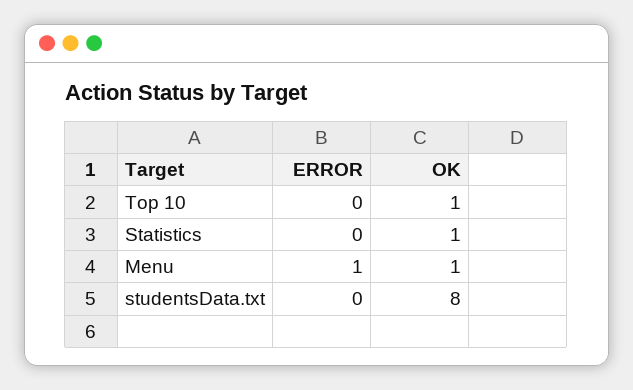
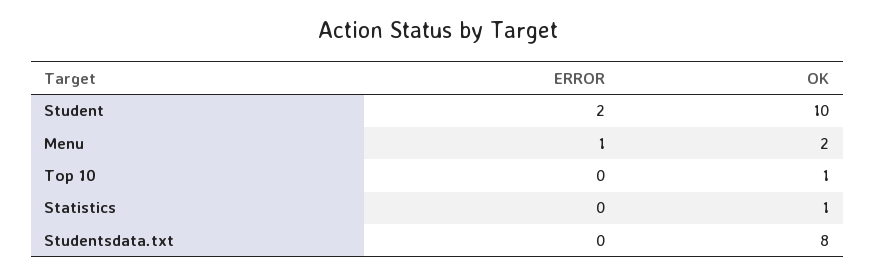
  {
    "ERROR": {
      "Top 10": 0,
      "Statistics": 0,
      "Menu": 1,
-     "studentsData.txt": 0
+     "studentsData.txt": 0,
+     "Student": 2
    },
    "OK": {
      "Top 10": 1,
      "Statistics": 1,
-     "Menu": 1,
+     "Menu": 2,
-     "studentsData.txt": 8
+     "studentsData.txt": 8,
+     "Student": 10
    }
  }

